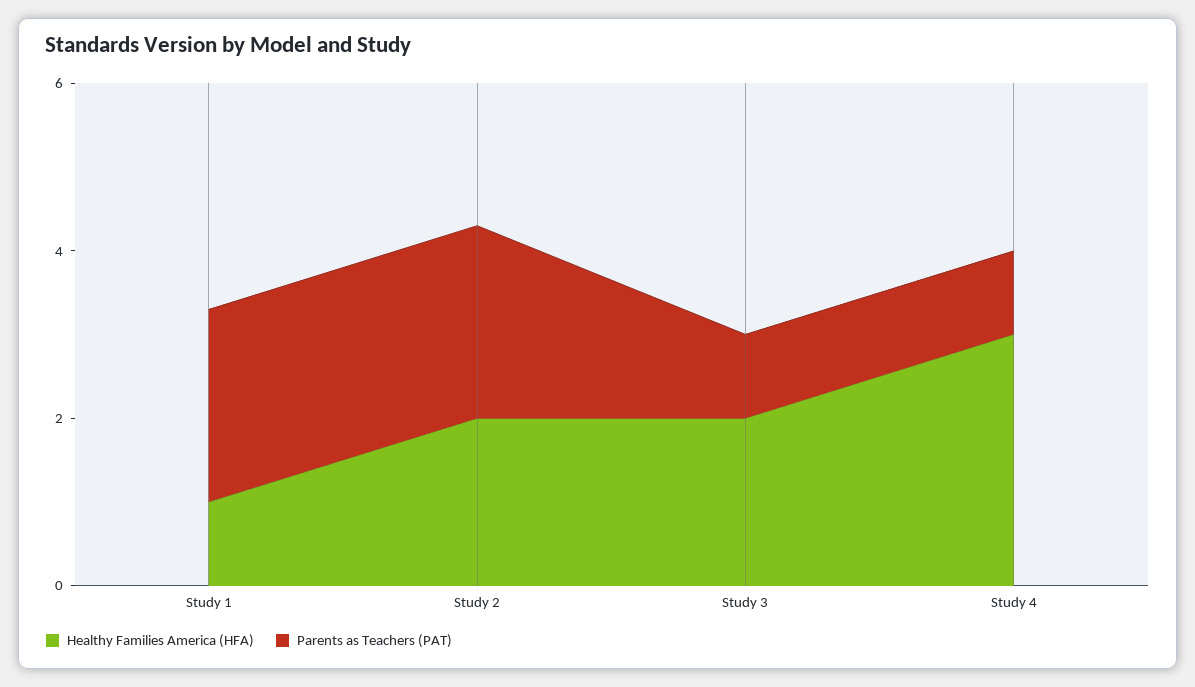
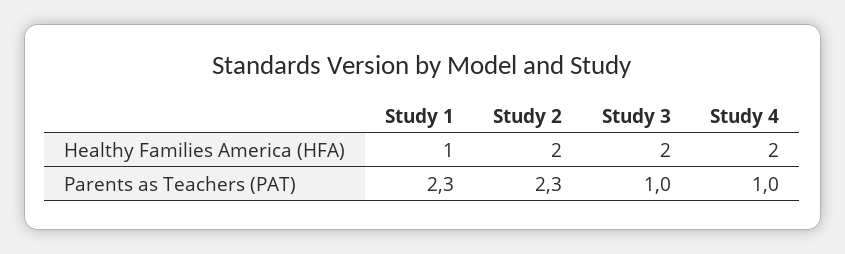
  {
    "Healthy Families America (HFA)": {
      "Study 1": 1,
      "Study 2": 2,
      "Study 3": 2,
-     "Study 4": 3
+     "Study 4": 2
    },
    "Parents as Teachers (PAT)": {
      "Study 1": 2.3,
      "Study 2": 2.3,
      "Study 3": 1,
      "Study 4": 1
    }
  }

